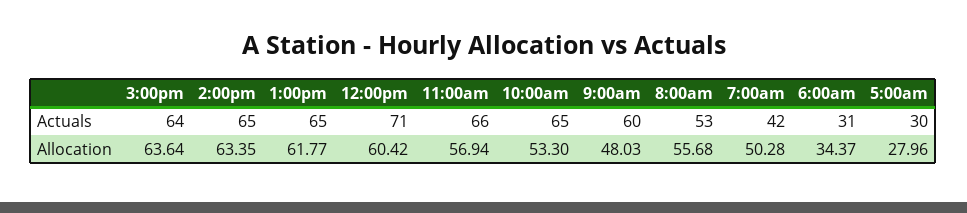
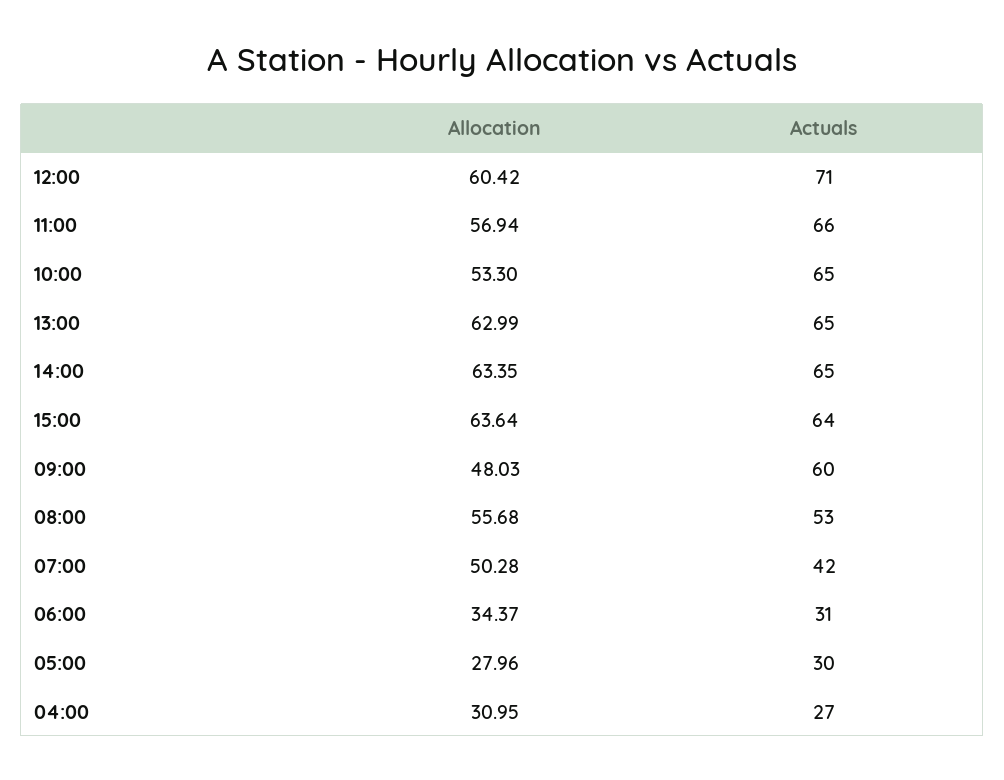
  {
    "3:00pm": {
      "Actuals": 64,
      "Allocation": 63.64
    },
    "2:00pm": {
      "Actuals": 65,
      "Allocation": 63.35
    },
    "1:00pm": {
      "Actuals": 65,
-     "Allocation": 61.77
+     "Allocation": 62.99
    },
    "12:00pm": {
      "Actuals": 71,
      "Allocation": 60.42
    },
    "11:00am": {
      "Actuals": 66,
      "Allocation": 56.94
    },
    "10:00am": {
      "Actuals": 65,
      "Allocation": 53.3
    },
    "9:00am": {
      "Actuals": 60,
      "Allocation": 48.03
    },
    "8:00am": {
      "Actuals": 53,
      "Allocation": 55.68
    },
    "7:00am": {
      "Actuals": 42,
      "Allocation": 50.28
    },
    "6:00am": {
      "Actuals": 31,
      "Allocation": 34.37
    },
    "5:00am": {
      "Actuals": 30,
      "Allocation": 27.96
-   }
+   },
+   "04:00": {
+     "Allocation": 30.95,
+     "Actuals": 27
+   }
  }

